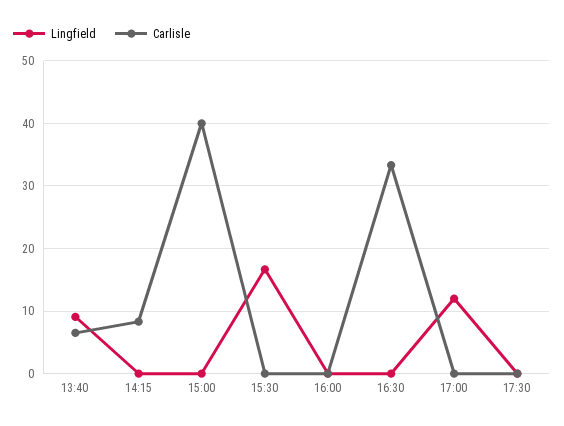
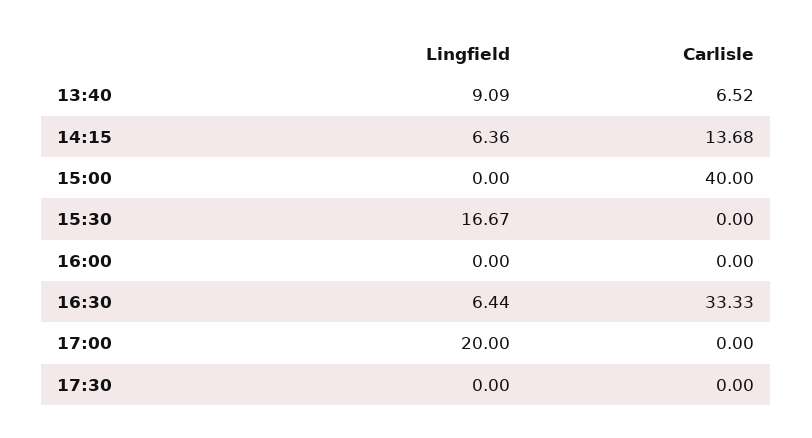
  {
    "Lingfield": {
      "13:40": 9.09,
-     "14:15": 0,
+     "14:15": 6.36,
      "15:00": 0,
      "15:30": 16.67,
      "16:00": 0,
-     "16:30": 0,
+     "16:30": 6.44,
-     "17:00": 12,
+     "17:00": 20,
      "17:30": 0
    },
    "Carlisle": {
      "13:40": 6.52,
-     "14:15": 8,
+     "14:15": 13.68,
      "15:00": 40,
      "15:30": 0,
      "16:00": 0,
      "16:30": 33.33,
      "17:00": 0,
      "17:30": 0
    }
  }

